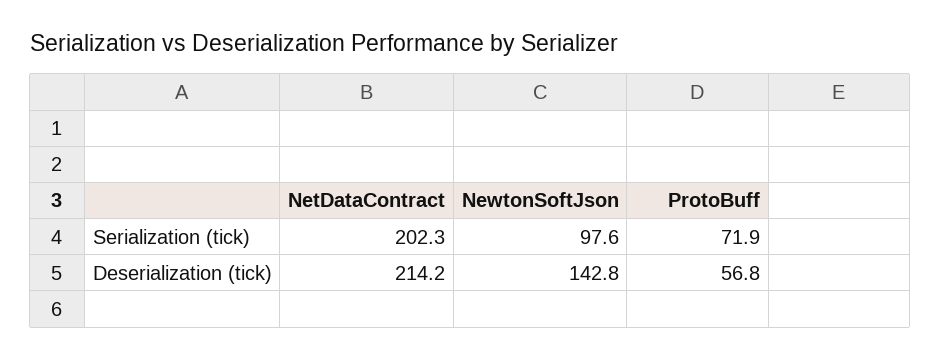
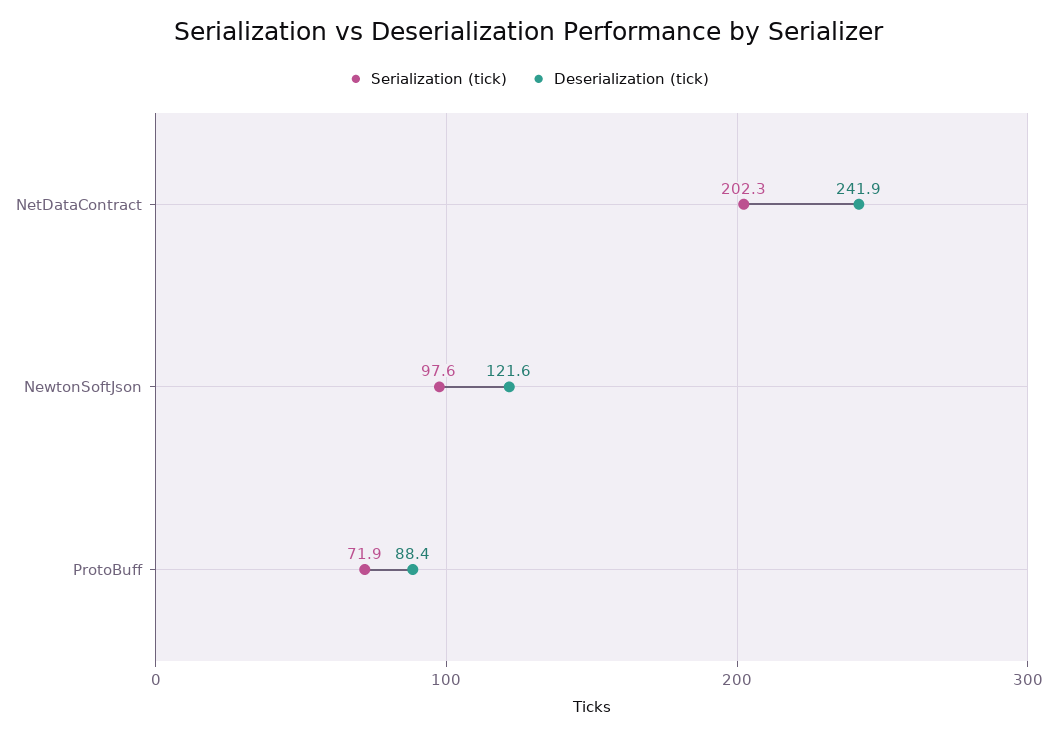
  {
    "Serialization (tick)": {
      "NetDataContract": 202.3,
      "NewtonSoftJson": 97.6,
      "ProtoBuff": 71.9
    },
    "Deserialization (tick)": {
-     "NetDataContract": 214.2,
+     "NetDataContract": 241.9,
-     "NewtonSoftJson": 142.8,
+     "NewtonSoftJson": 121.6,
-     "ProtoBuff": 56.8
+     "ProtoBuff": 88.4
    }
  }

